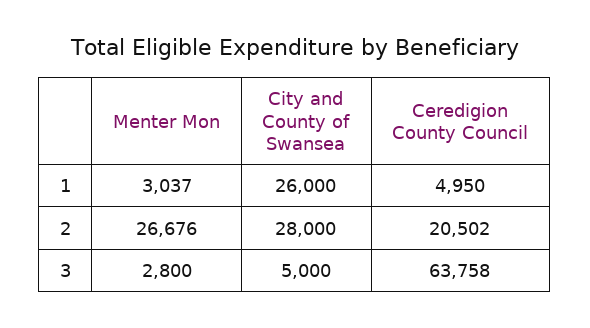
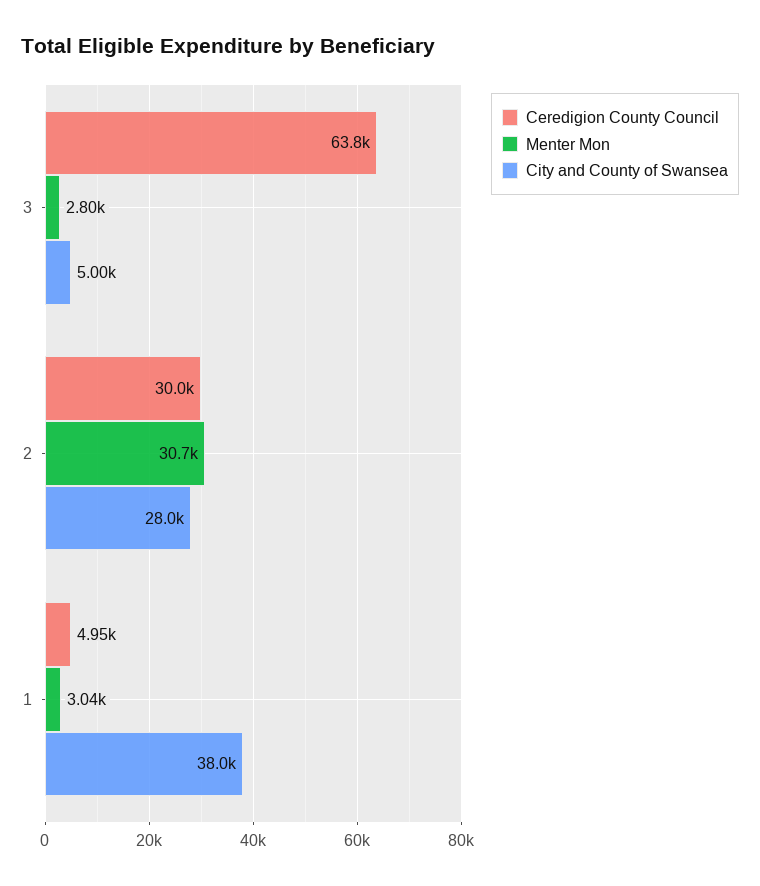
  {
    "Menter Mon": {
      "1": 3037,
-     "2": 26676,
+     "2": 30700,
      "3": 2800
    },
    "City and County of Swansea": {
-     "1": 26000,
+     "1": 38000,
      "2": 28000,
      "3": 5000
    },
    "Ceredigion County Council": {
      "1": 4950,
-     "2": 20502,
+     "2": 30000,
      "3": 63758
    }
  }

